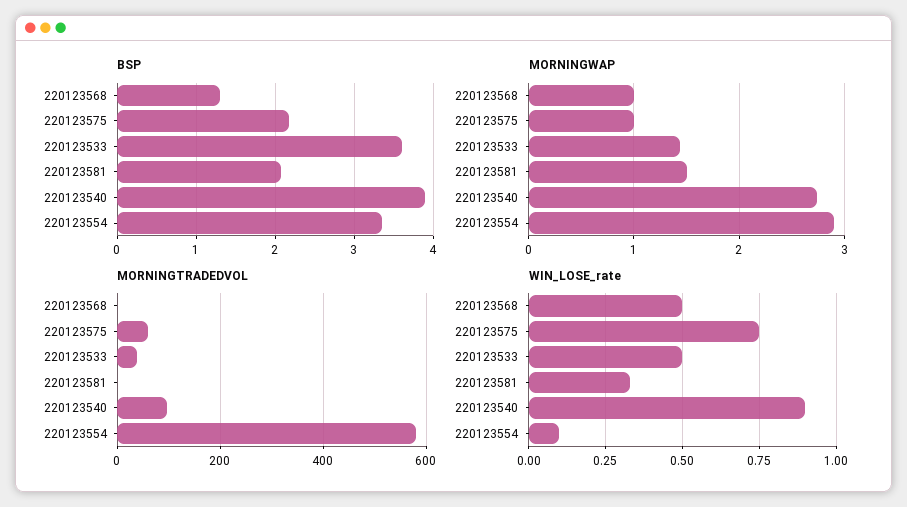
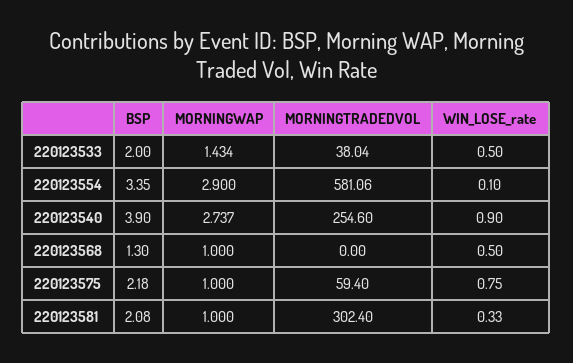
  {
    "BSP": {
      "220123568": 1.3,
      "220123575": 2.18,
-     "220123533": 3.6,
+     "220123533": 2,
      "220123581": 2.08,
      "220123540": 3.9,
      "220123554": 3.35
    },
    "MORNINGWAP": {
      "220123568": 1,
      "220123575": 1,
      "220123533": 1.434,
-     "220123581": 1.5,
+     "220123581": 1,
      "220123540": 2.737,
      "220123554": 2.9
    },
    "MORNINGTRADEDVOL": {
      "220123568": 0,
      "220123575": 59.4,
      "220123533": 38.04,
-     "220123581": 0,
+     "220123581": 302.4,
-     "220123540": 100,
+     "220123540": 254.6,
      "220123554": 581.06
    },
    "WIN_LOSE_rate": {
      "220123568": 0.5,
      "220123575": 0.75,
      "220123533": 0.5,
      "220123581": 0.33,
      "220123540": 0.9,
      "220123554": 0.1
    }
  }

